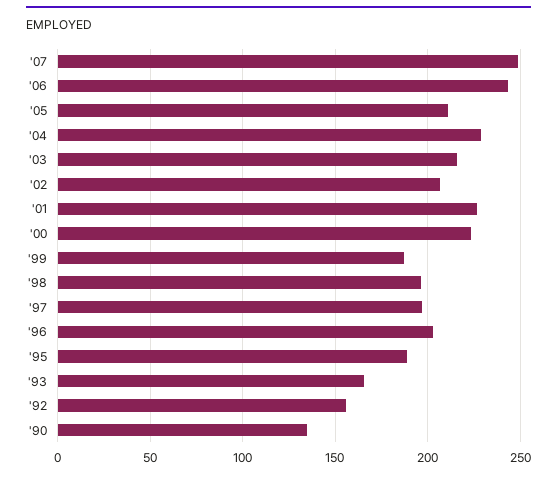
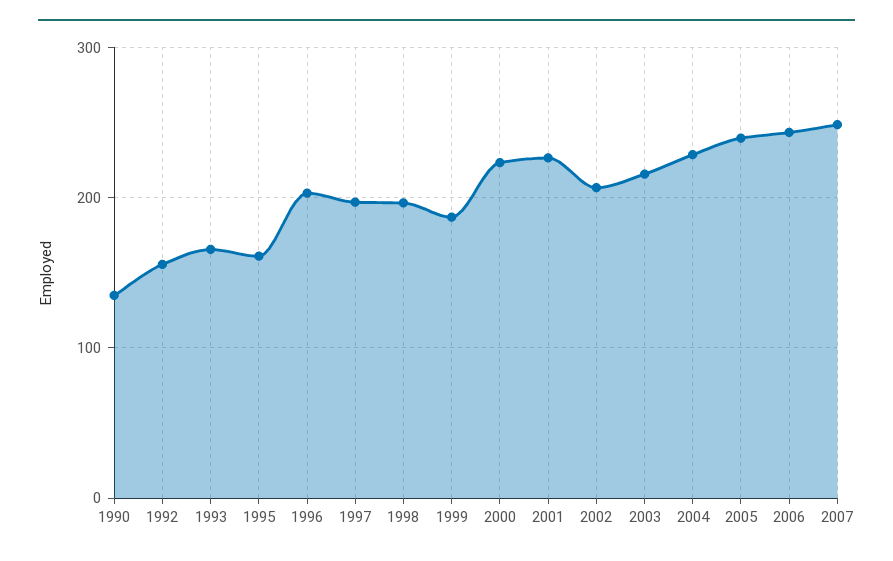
  {
    "'07": 250,
    "'06": 245,
-   "'05": 210,
+   "'05": 240,
    "'04": 230,
    "'03": 215,
    "'02": 205,
    "'01": 225,
    "'00": 225,
    "'99": 185,
    "'98": 195,
    "'97": 195,
    "'96": 205,
-   "'95": 190,
+   "'95": 160,
    "'93": 165,
    "'92": 155,
    "'90": 135
  }

